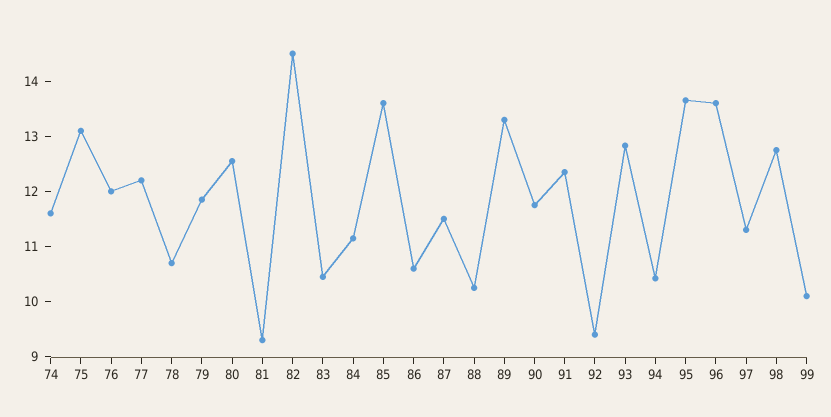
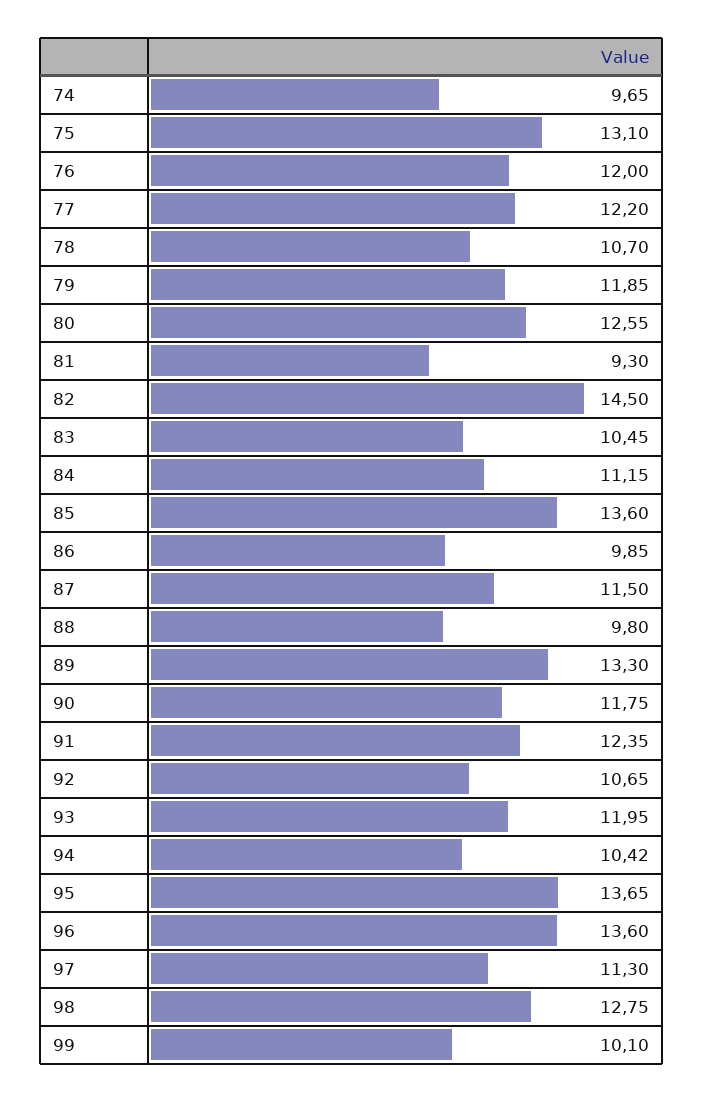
  {
-   "74": 11.6,
+   "74": 9.65,
    "75": 13.1,
    "76": 12,
    "77": 12.2,
    "78": 10.7,
    "79": 11.85,
    "80": 12.55,
    "81": 9.3,
    "82": 14.5,
    "83": 10.45,
    "84": 11.15,
    "85": 13.6,
-   "86": 10.6,
+   "86": 9.85,
    "87": 11.5,
-   "88": 10.2,
+   "88": 9.8,
    "89": 13.3,
    "90": 11.75,
    "91": 12.35,
-   "92": 9.4,
+   "92": 10.65,
-   "93": 12.8,
+   "93": 11.95,
    "94": 10.42,
    "95": 13.65,
    "96": 13.6,
    "97": 11.3,
    "98": 12.75,
    "99": 10.1
  }

